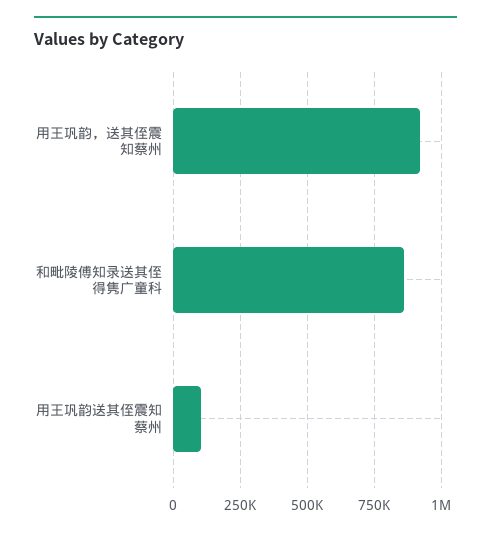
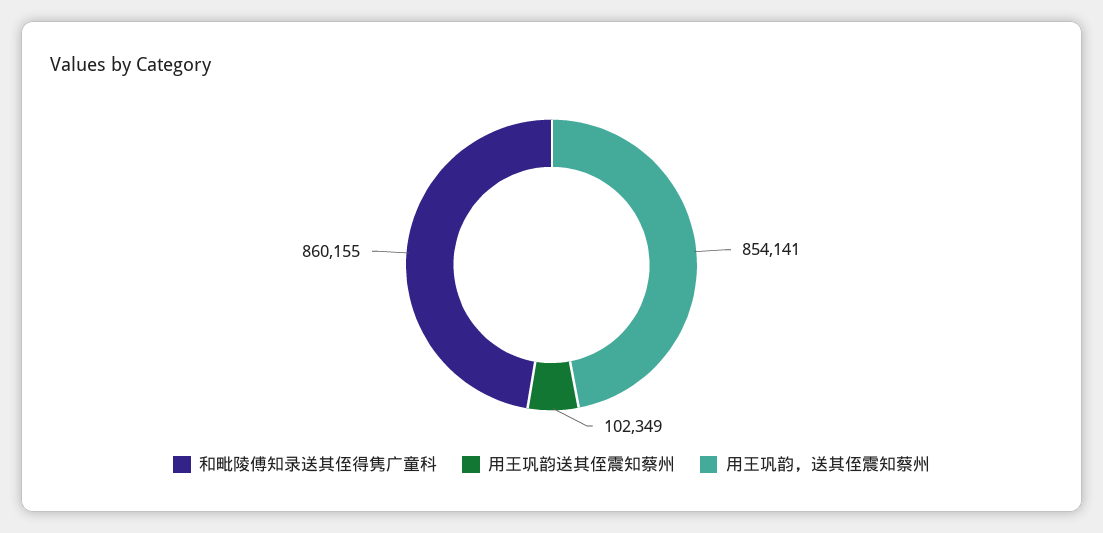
  {
-   "用王巩韵，送其侄震知蔡州": 925000,
+   "用王巩韵，送其侄震知蔡州": 854141,
    "和毗陵傅知录送其侄得隽广童科": 860155,
    "用王巩韵送其侄震知蔡州": 102349
  }

